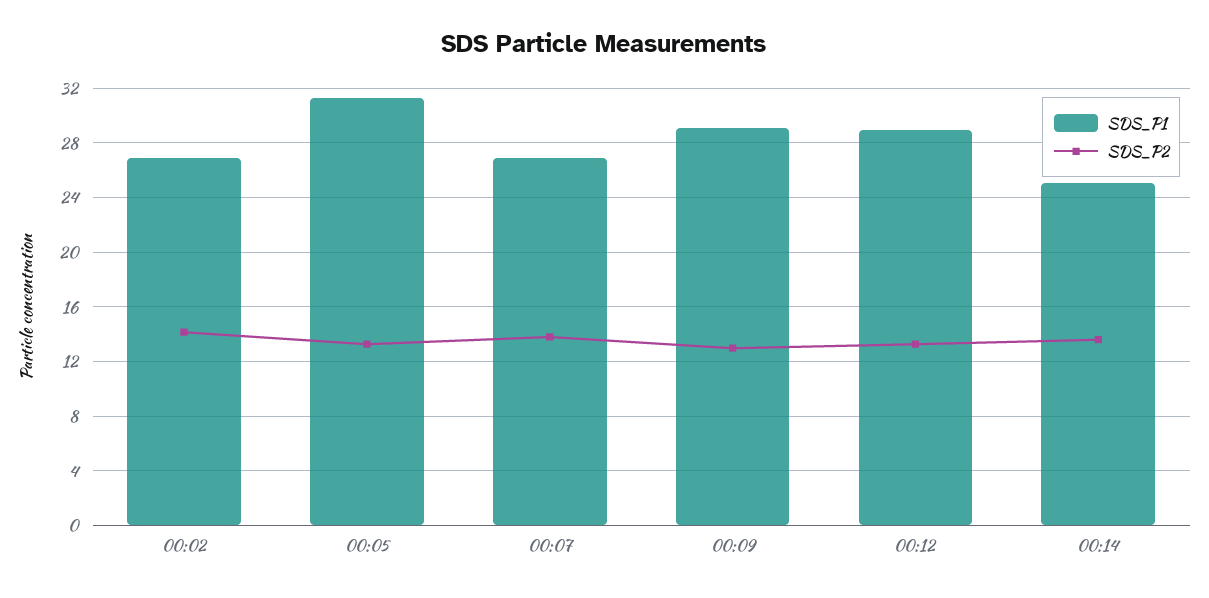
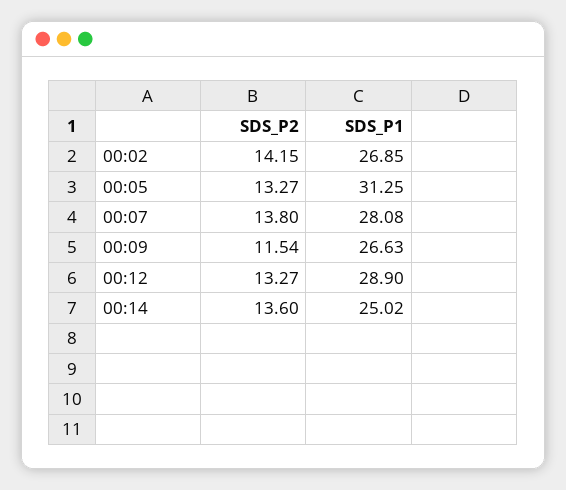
  {
    "SDS_P1": {
      "00:02": 26.85,
      "00:05": 31.25,
-     "00:07": 27,
+     "00:07": 28.08,
-     "00:09": 29,
+     "00:09": 26.63,
      "00:12": 28.9,
      "00:14": 25.02
    },
    "SDS_P2": {
      "00:02": 14.15,
      "00:05": 13.27,
      "00:07": 13.8,
-     "00:09": 13,
+     "00:09": 11.54,
      "00:12": 13.27,
      "00:14": 13.6
    }
  }

